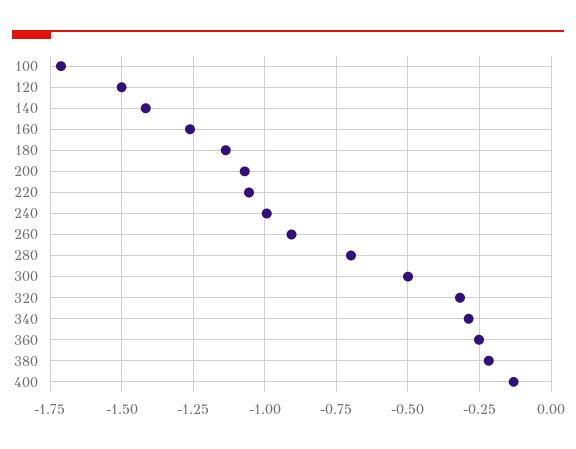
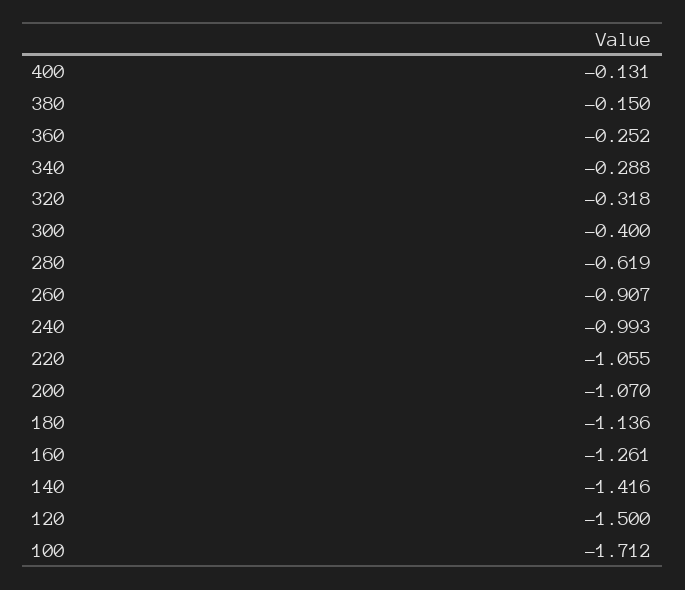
  {
    "100": -1.712,
    "120": -1.5,
    "140": -1.416,
    "160": -1.261,
    "180": -1.136,
    "200": -1.07,
    "220": -1.055,
    "240": -0.993,
    "260": -0.907,
-   "280": -0.7,
+   "280": -0.619,
-   "300": -0.5,
+   "300": -0.4,
    "320": -0.318,
    "340": -0.288,
    "360": -0.252,
-   "380": -0.225,
+   "380": -0.15,
    "400": -0.131
  }

